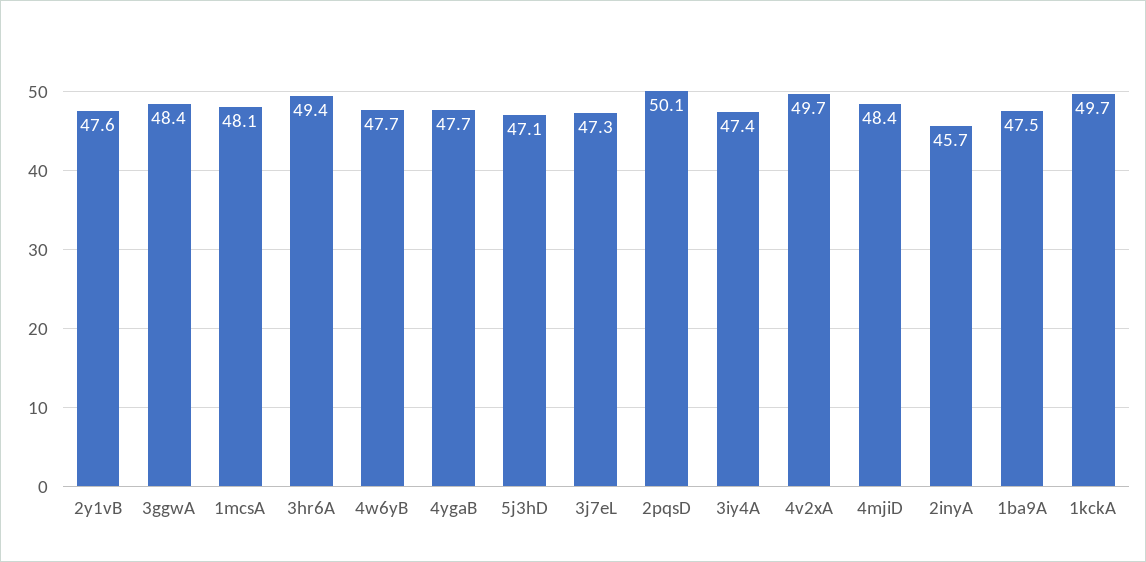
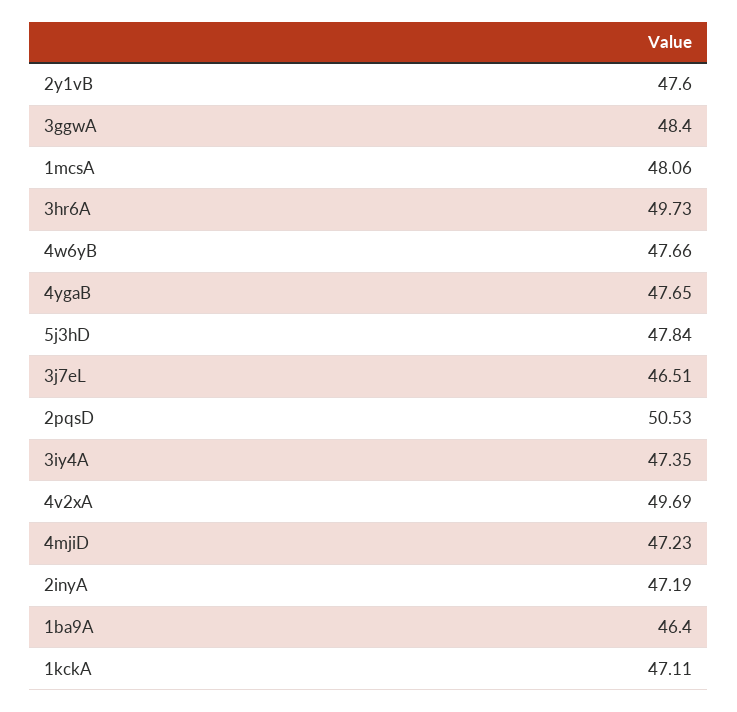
  {
    "2y1vB": 47.6,
    "3ggwA": 48.4,
    "1mcsA": 48.06,
-   "3hr6A": 49.4,
+   "3hr6A": 49.73,
    "4w6yB": 47.66,
    "4ygaB": 47.65,
-   "5j3hD": 47.1,
+   "5j3hD": 47.84,
-   "3j7eL": 47.3,
+   "3j7eL": 46.51,
-   "2pqsD": 50.1,
+   "2pqsD": 50.53,
    "3iy4A": 47.35,
    "4v2xA": 49.69,
-   "4mjiD": 48.4,
+   "4mjiD": 47.23,
-   "2inyA": 45.7,
+   "2inyA": 47.19,
-   "1ba9A": 47.5,
+   "1ba9A": 46.4,
-   "1kckA": 49.7
+   "1kckA": 47.11
  }

